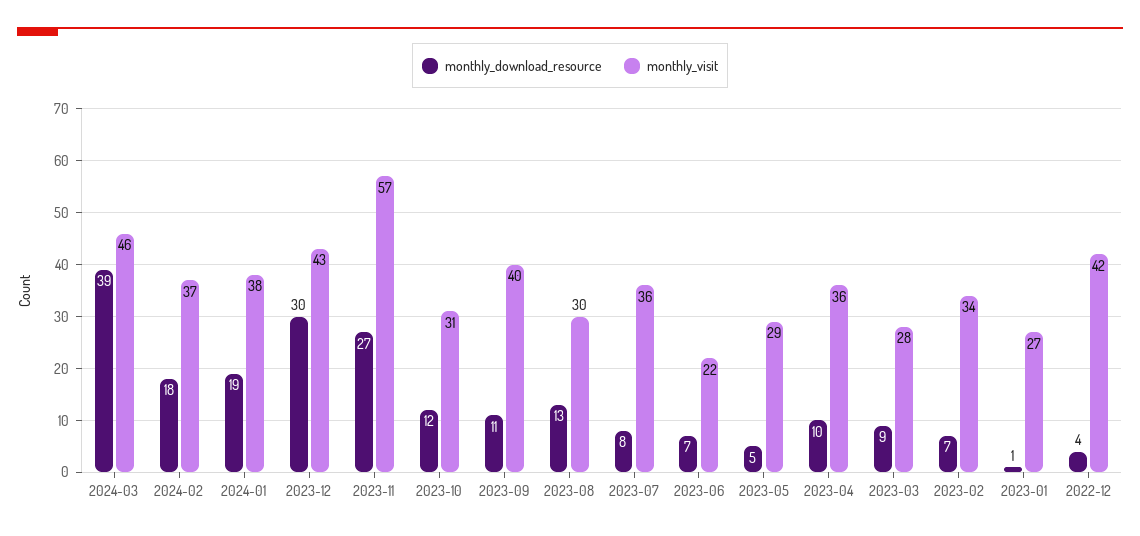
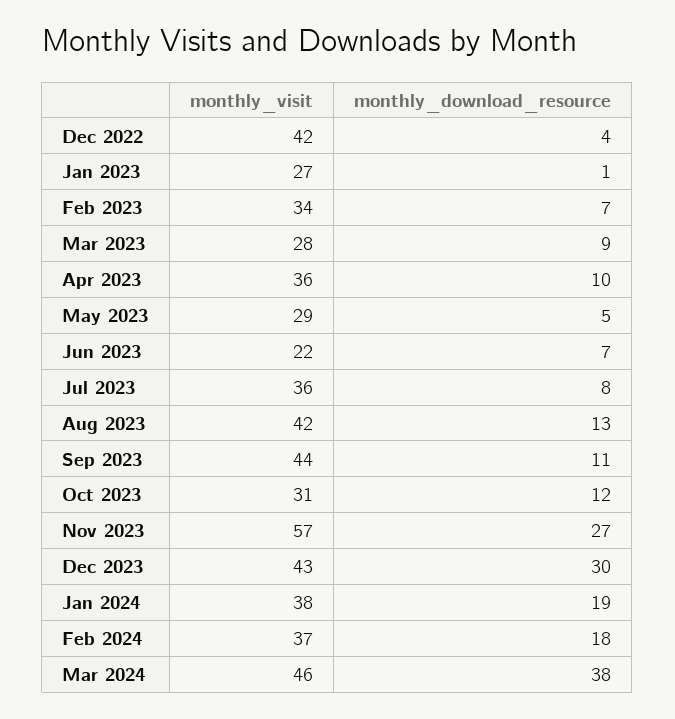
  {
    "monthly_download_resource": {
-     "2024-03": 39,
+     "2024-03": 38,
      "2024-02": 18,
      "2024-01": 19,
      "2023-12": 30,
      "2023-11": 27,
      "2023-10": 12,
      "2023-09": 11,
      "2023-08": 13,
      "2023-07": 8,
      "2023-06": 7,
      "2023-05": 5,
      "2023-04": 10,
      "2023-03": 9,
      "2023-02": 7,
      "2023-01": 1,
      "2022-12": 4
    },
    "monthly_visit": {
      "2024-03": 46,
      "2024-02": 37,
      "2024-01": 38,
      "2023-12": 43,
      "2023-11": 57,
      "2023-10": 31,
-     "2023-09": 40,
+     "2023-09": 44,
-     "2023-08": 30,
+     "2023-08": 42,
      "2023-07": 36,
      "2023-06": 22,
      "2023-05": 29,
      "2023-04": 36,
      "2023-03": 28,
      "2023-02": 34,
      "2023-01": 27,
      "2022-12": 42
    }
  }

